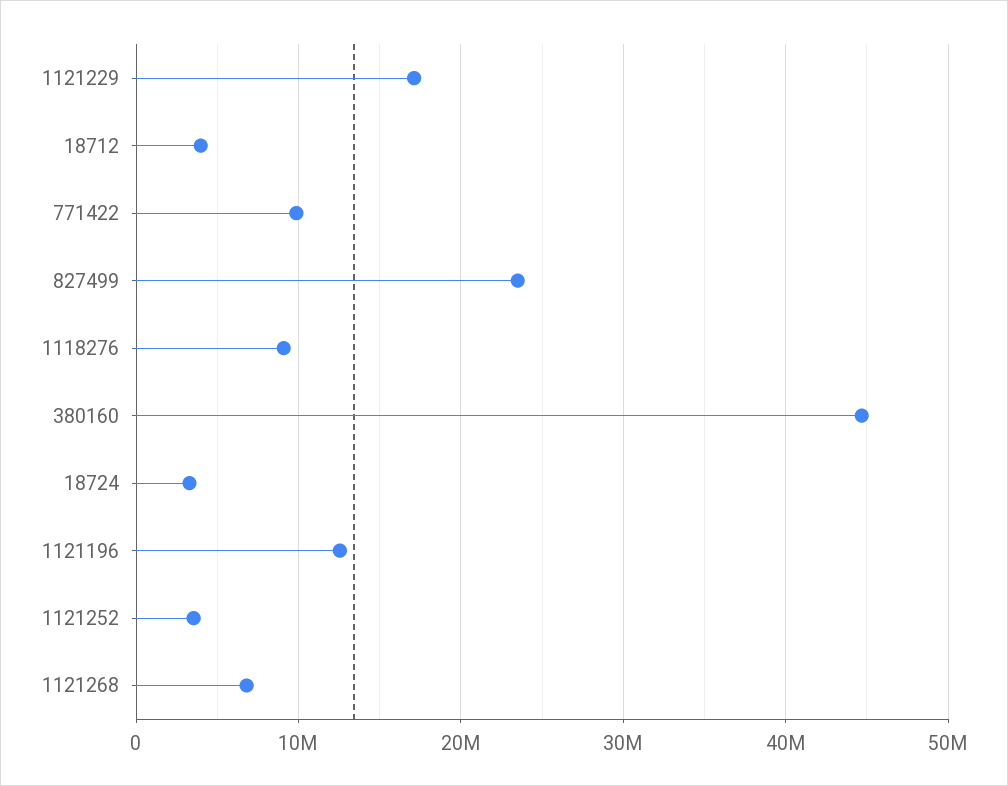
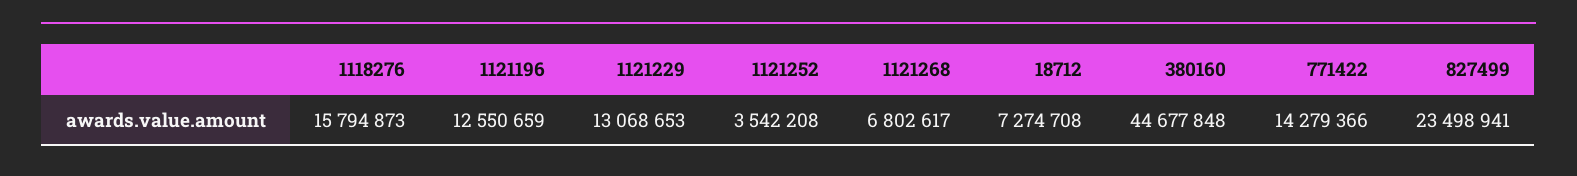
  {
-   "1121229": 17000000,
+   "1121229": 13068653,
-   "18712": 4000000,
+   "18712": 7274708,
-   "771422": 10000000,
+   "771422": 14279366,
    "827499": 23498941,
-   "1118276": 9000000,
+   "1118276": 15794873,
    "380160": 44677848,
-   "18724": 3000000,
    "1121196": 12550659,
    "1121252": 3542208,
    "1121268": 6802617
  }

